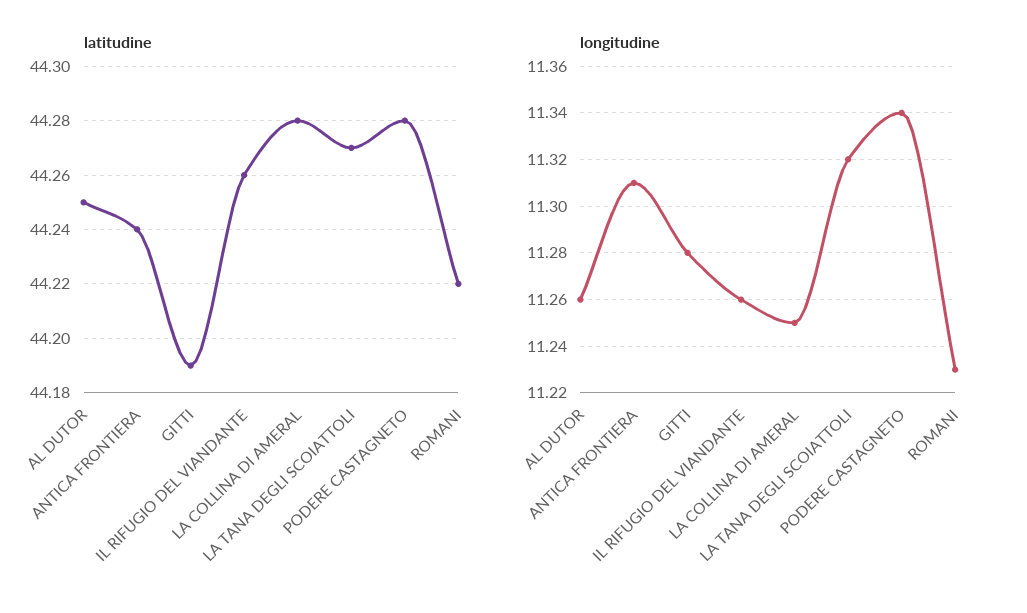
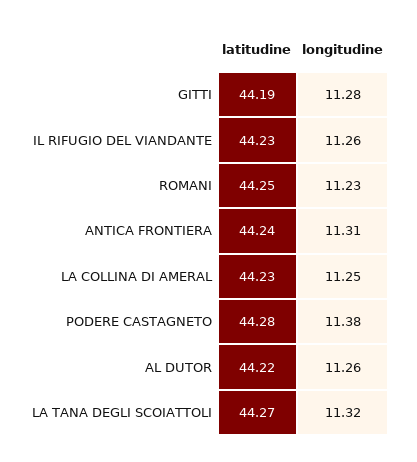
  {
    "latitudine": {
-     "AL DUTOR": 44.25,
+     "AL DUTOR": 44.22,
      "ANTICA FRONTIERA": 44.24,
      "GITTI": 44.19,
-     "IL RIFUGIO DEL VIANDANTE": 44.26,
+     "IL RIFUGIO DEL VIANDANTE": 44.23,
-     "LA COLLINA DI AMERAL": 44.28,
+     "LA COLLINA DI AMERAL": 44.23,
      "LA TANA DEGLI SCOIATTOLI": 44.27,
      "PODERE CASTAGNETO": 44.28,
-     "ROMANI": 44.22
+     "ROMANI": 44.25
    },
    "longitudine": {
      "AL DUTOR": 11.26,
      "ANTICA FRONTIERA": 11.31,
      "GITTI": 11.28,
      "IL RIFUGIO DEL VIANDANTE": 11.26,
      "LA COLLINA DI AMERAL": 11.25,
      "LA TANA DEGLI SCOIATTOLI": 11.32,
-     "PODERE CASTAGNETO": 11.34,
+     "PODERE CASTAGNETO": 11.38,
      "ROMANI": 11.23
    }
  }

